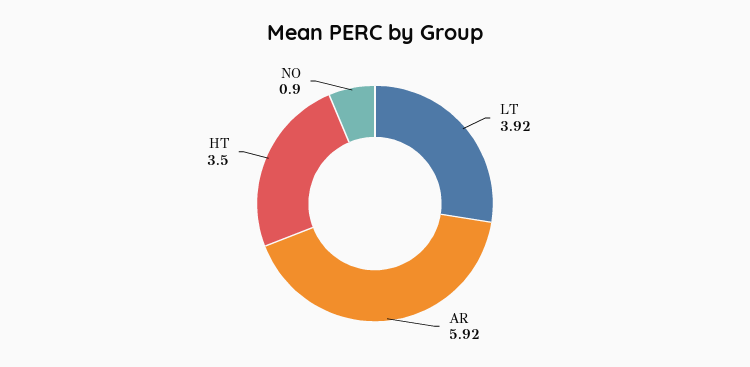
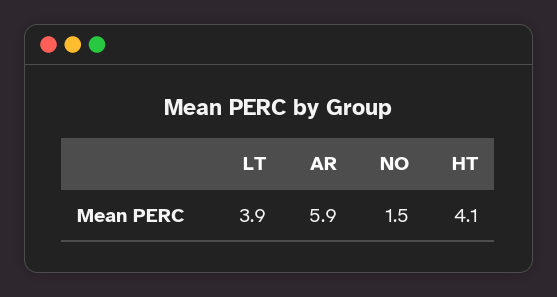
  {
    "LT": 3.92,
    "AR": 5.92,
-   "HT": 3.5,
+   "HT": 4.1,
-   "NO": 0.9
+   "NO": 1.5
  }

